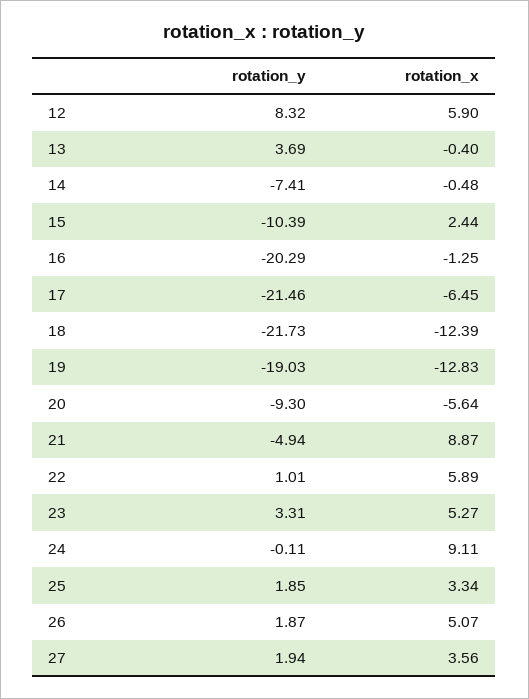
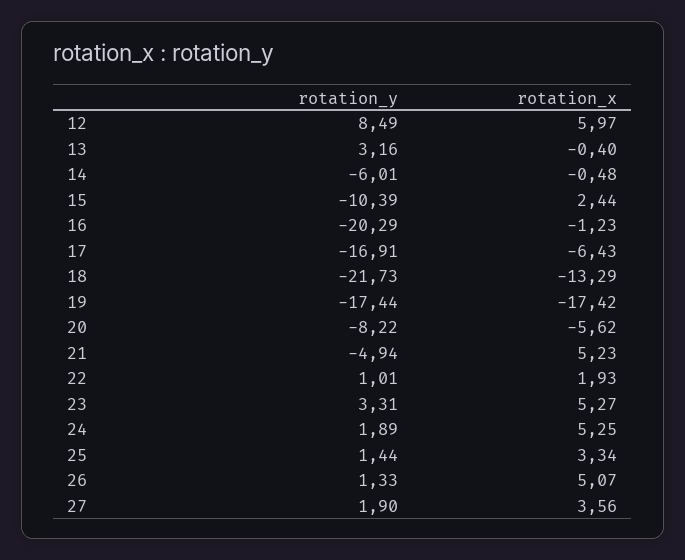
  {
    "rotation_y": {
-     "12": 8.32,
+     "12": 8.49,
-     "13": 3.69,
+     "13": 3.16,
-     "14": -7.41,
+     "14": -6.01,
      "15": -10.39,
      "16": -20.29,
-     "17": -21.46,
+     "17": -16.91,
      "18": -21.73,
-     "19": -19.03,
+     "19": -17.44,
-     "20": -9.3,
+     "20": -8.22,
      "21": -4.94,
      "22": 1.01,
      "23": 3.31,
-     "24": -0.11,
+     "24": 1.89,
-     "25": 1.85,
+     "25": 1.44,
-     "26": 1.87,
+     "26": 1.33,
-     "27": 1.94
+     "27": 1.9
    },
    "rotation_x": {
-     "12": 5.9,
+     "12": 5.97,
      "13": -0.4,
      "14": -0.48,
      "15": 2.44,
-     "16": -1.25,
+     "16": -1.23,
-     "17": -6.45,
+     "17": -6.43,
-     "18": -12.39,
+     "18": -13.29,
-     "19": -12.83,
+     "19": -17.42,
-     "20": -5.64,
+     "20": -5.62,
-     "21": 8.87,
+     "21": 5.23,
-     "22": 5.89,
+     "22": 1.93,
      "23": 5.27,
-     "24": 9.11,
+     "24": 5.25,
      "25": 3.34,
      "26": 5.07,
      "27": 3.56
    }
  }

